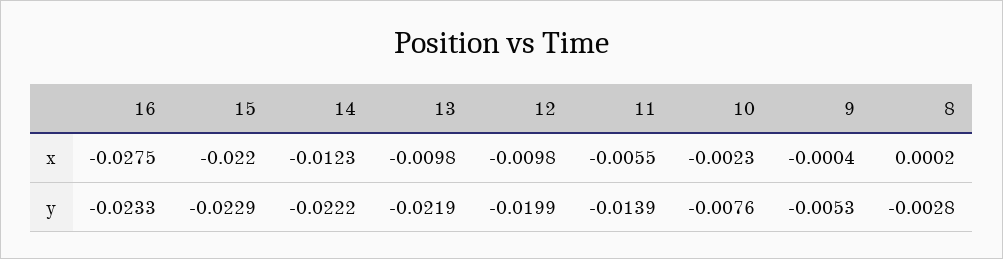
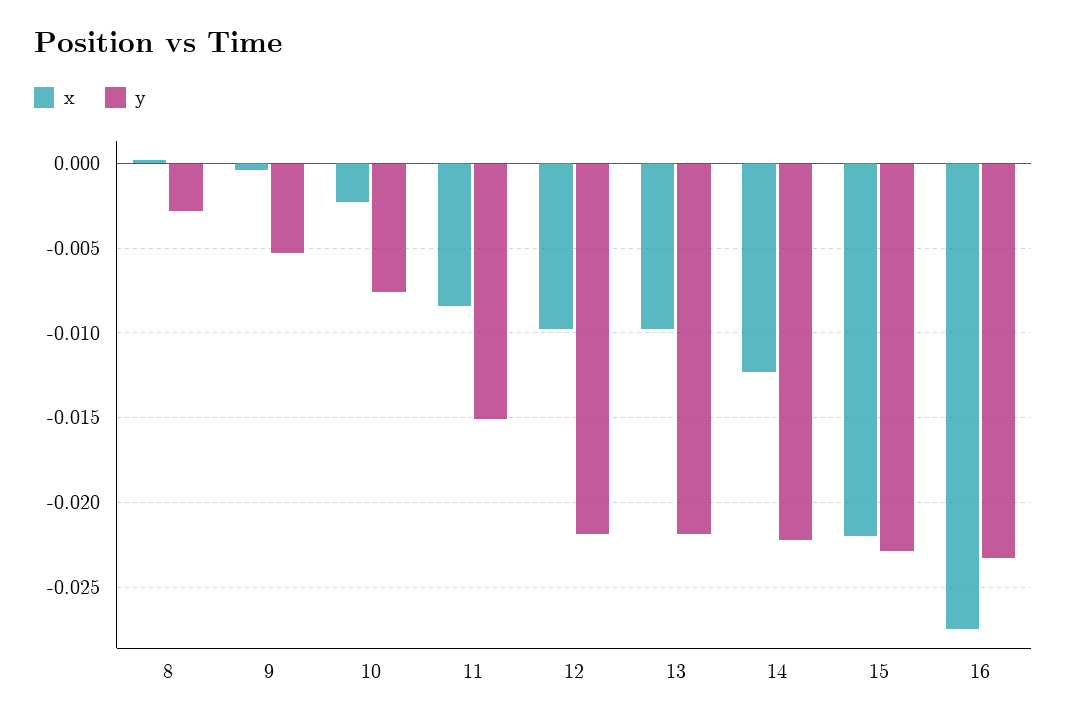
  {
    "x": {
      "16": -0.0275,
      "15": -0.022,
      "14": -0.0123,
      "13": -0.0098,
      "12": -0.0098,
-     "11": -0.0055,
+     "11": -0.0085,
      "10": -0.0023,
      "9": -0.0004,
      "8": 0.0002
    },
    "y": {
      "16": -0.0233,
      "15": -0.0229,
      "14": -0.0222,
      "13": -0.0219,
-     "12": -0.0199,
+     "12": -0.022,
-     "11": -0.0139,
+     "11": -0.015,
      "10": -0.0076,
      "9": -0.0053,
      "8": -0.0028
    }
  }

